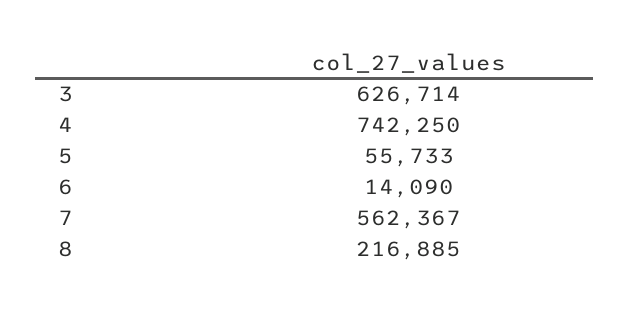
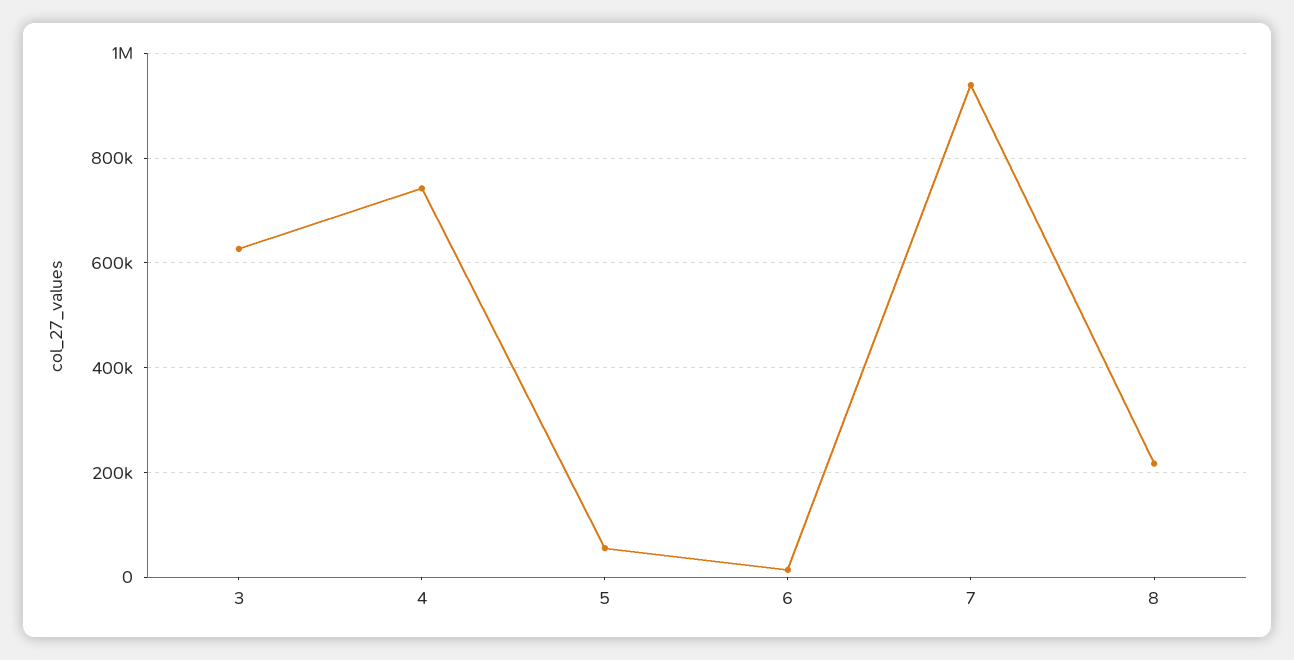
  {
    "3": 626714,
    "4": 742250,
    "5": 55733,
    "6": 14090,
-   "7": 562367,
+   "7": 940000,
    "8": 216885
  }

